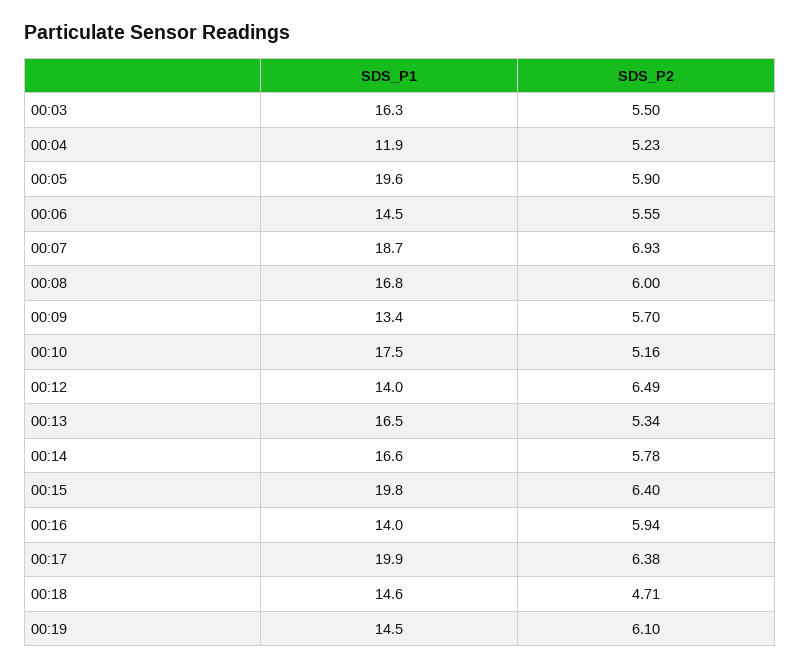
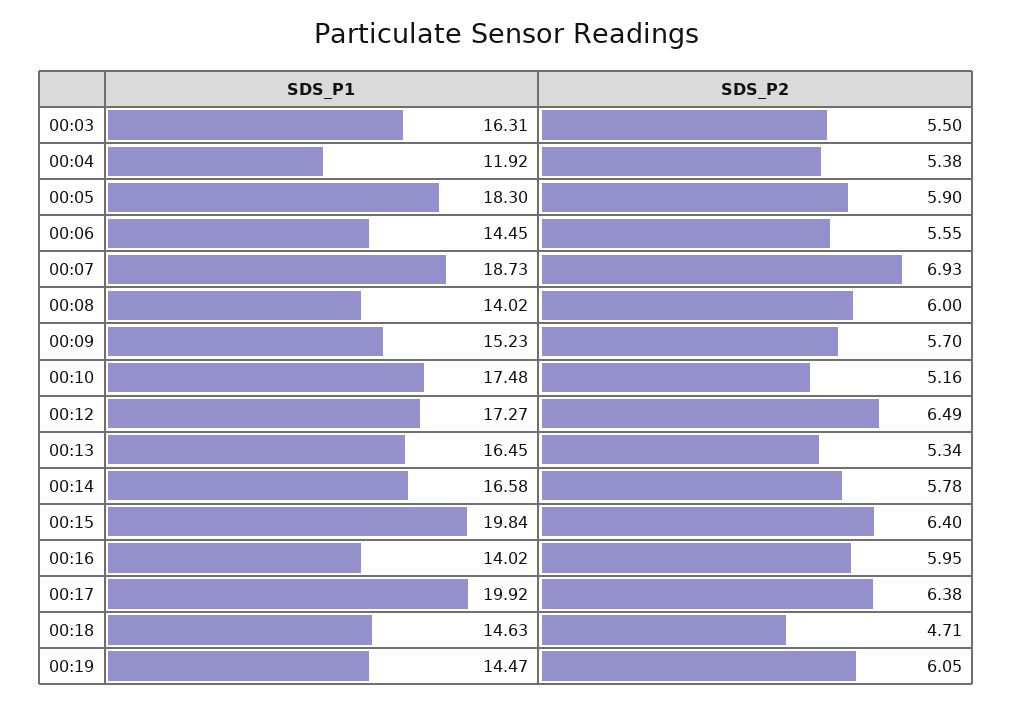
  {
    "SDS_P1": {
      "00:03": 16.31,
      "00:04": 11.92,
-     "00:05": 19.6,
+     "00:05": 18.3,
      "00:06": 14.45,
      "00:07": 18.73,
-     "00:08": 16.8,
+     "00:08": 14.02,
-     "00:09": 13.4,
+     "00:09": 15.23,
      "00:10": 17.48,
-     "00:12": 14,
+     "00:12": 17.27,
      "00:13": 16.45,
      "00:14": 16.58,
      "00:15": 19.84,
      "00:16": 14.02,
      "00:17": 19.92,
      "00:18": 14.63,
      "00:19": 14.47
    },
    "SDS_P2": {
      "00:03": 5.5,
-     "00:04": 5.23,
+     "00:04": 5.38,
      "00:05": 5.9,
      "00:06": 5.55,
      "00:07": 6.93,
      "00:08": 6,
      "00:09": 5.7,
      "00:10": 5.16,
      "00:12": 6.49,
      "00:13": 5.34,
      "00:14": 5.78,
      "00:15": 6.4,
-     "00:16": 5.94,
+     "00:16": 5.95,
      "00:17": 6.38,
      "00:18": 4.71,
-     "00:19": 6.1
+     "00:19": 6.05
    }
  }

